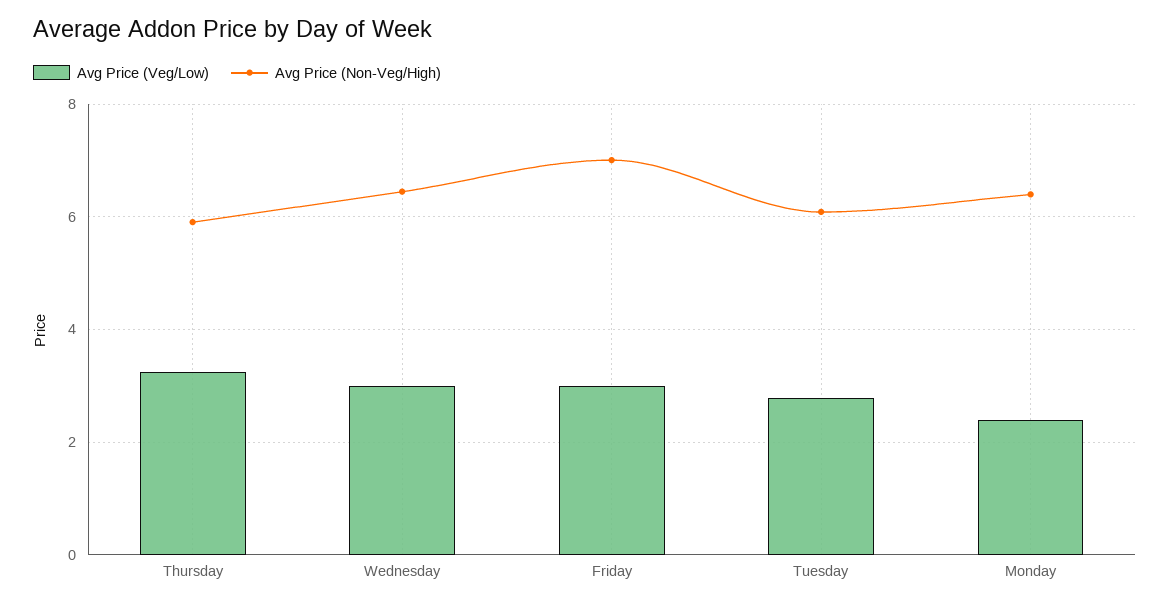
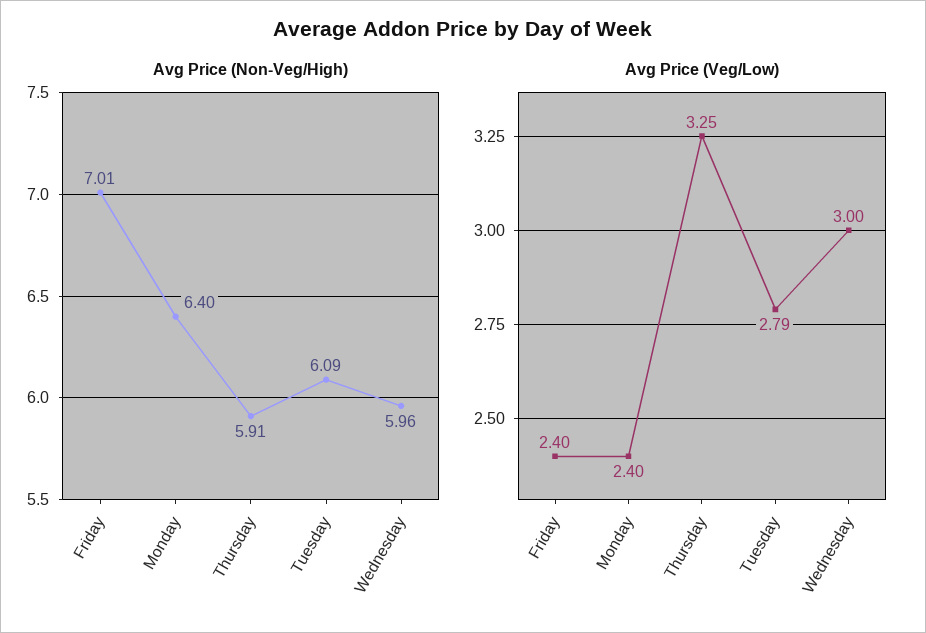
  {
    "Avg Price (Veg/Low)": {
      "Thursday": 3.25,
      "Wednesday": 3,
-     "Friday": 3,
+     "Friday": 2.4,
      "Tuesday": 2.79,
      "Monday": 2.4
    },
    "Avg Price (Non-Veg/High)": {
      "Thursday": 5.91,
-     "Wednesday": 6.4,
+     "Wednesday": 5.96,
      "Friday": 7.01,
      "Tuesday": 6.09,
      "Monday": 6.4
    }
  }

